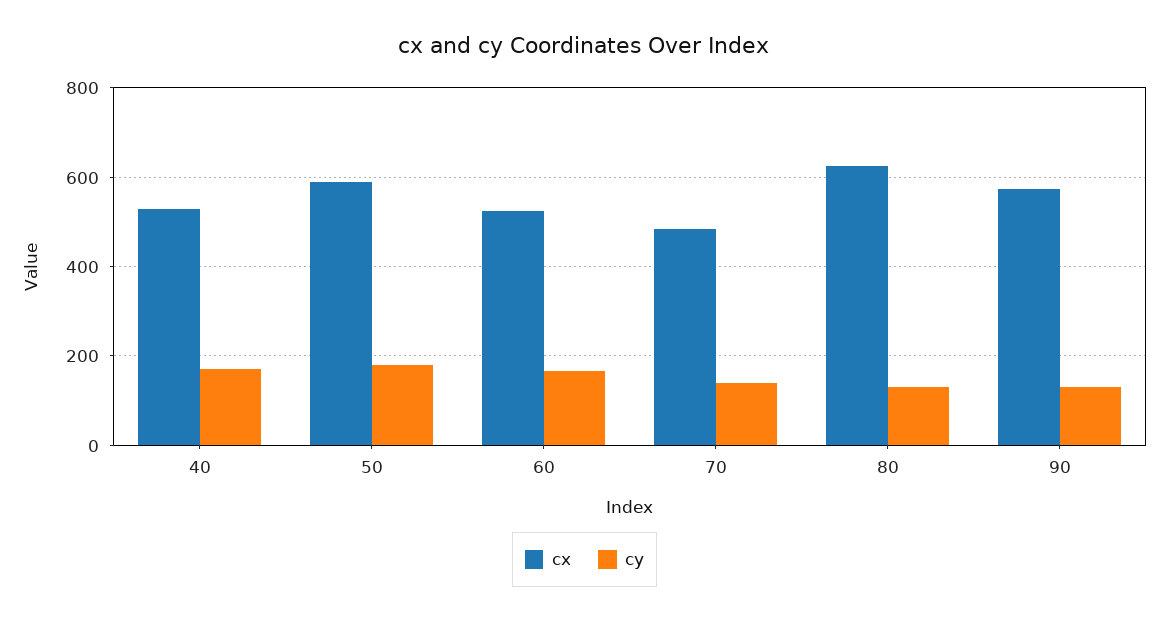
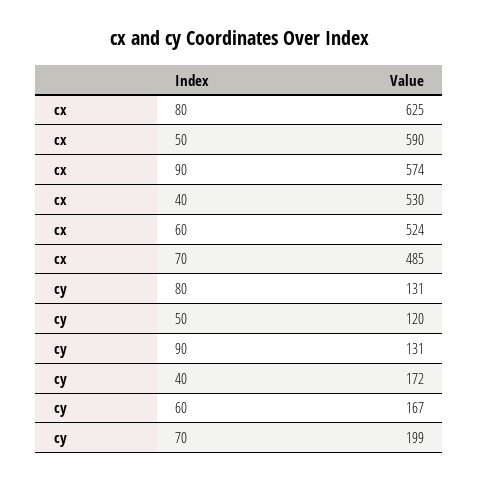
  {
    "cx": {
      "40": 530,
      "50": 590,
      "60": 524,
      "70": 485,
      "80": 625,
      "90": 574
    },
    "cy": {
      "40": 172,
-     "50": 180,
+     "50": 120,
      "60": 167,
-     "70": 140,
+     "70": 199,
      "80": 131,
      "90": 131
    }
  }

